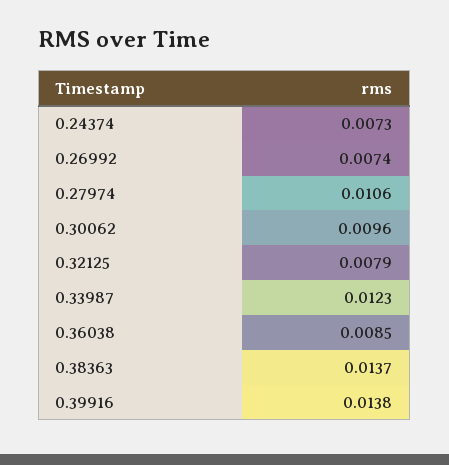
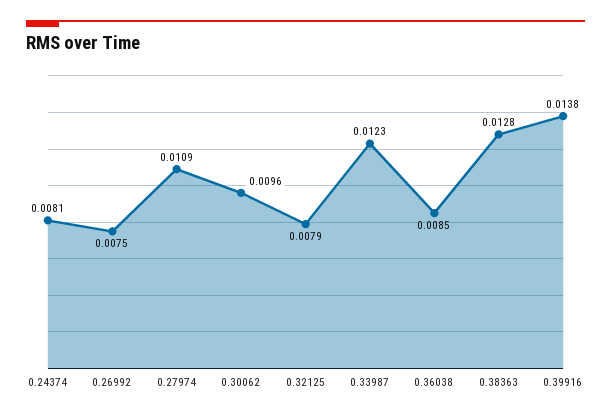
  {
-   "0.24374": 0.0073,
+   "0.24374": 0.0081,
-   "0.26992": 0.0074,
+   "0.26992": 0.0075,
-   "0.27974": 0.0106,
+   "0.27974": 0.0109,
    "0.30062": 0.0096,
    "0.32125": 0.0079,
    "0.33987": 0.0123,
    "0.36038": 0.0085,
-   "0.38363": 0.0137,
+   "0.38363": 0.0128,
    "0.39916": 0.0138
  }

